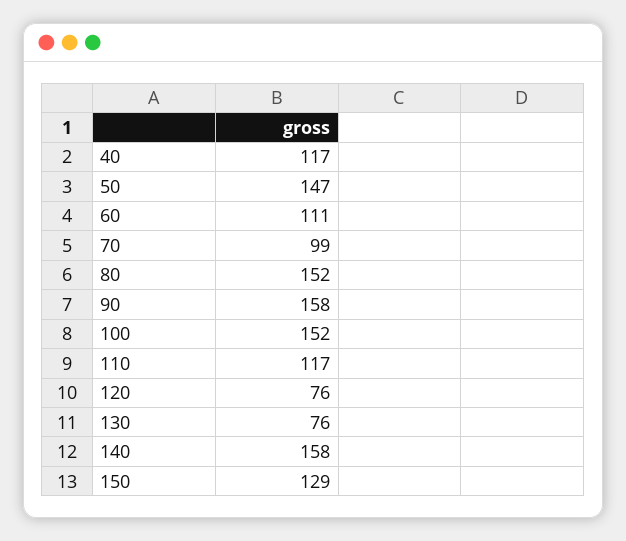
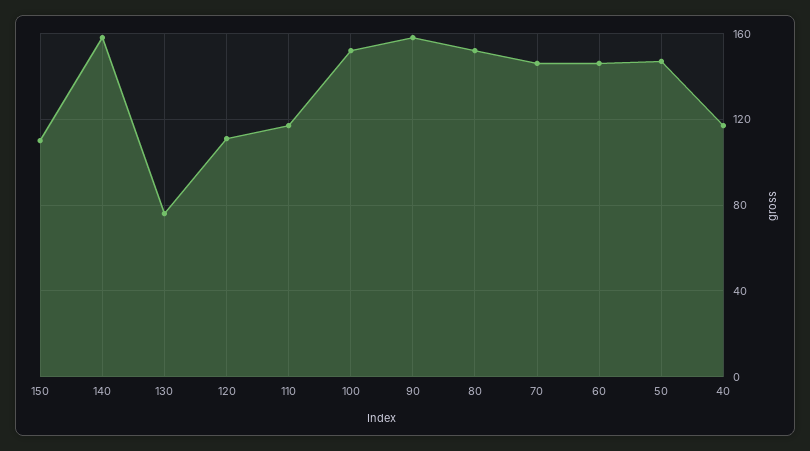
  {
    "40": 117,
    "50": 147,
-   "60": 111,
+   "60": 145,
-   "70": 99,
+   "70": 145,
    "80": 152,
    "90": 158,
    "100": 152,
    "110": 117,
-   "120": 76,
+   "120": 110,
    "130": 76,
    "140": 158,
-   "150": 129
+   "150": 110
  }

